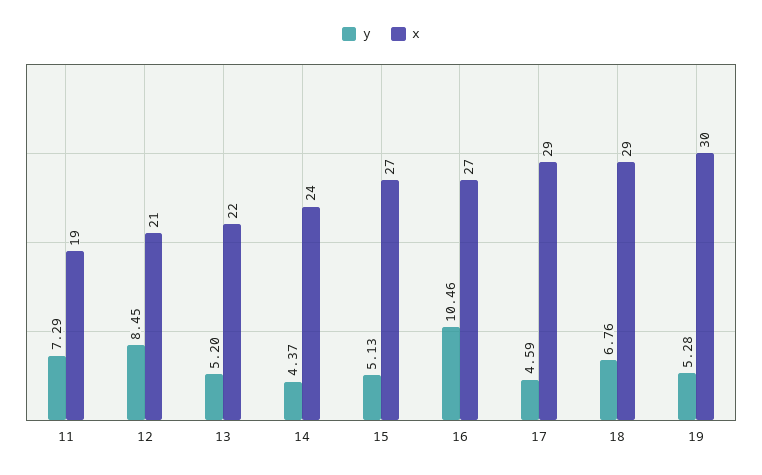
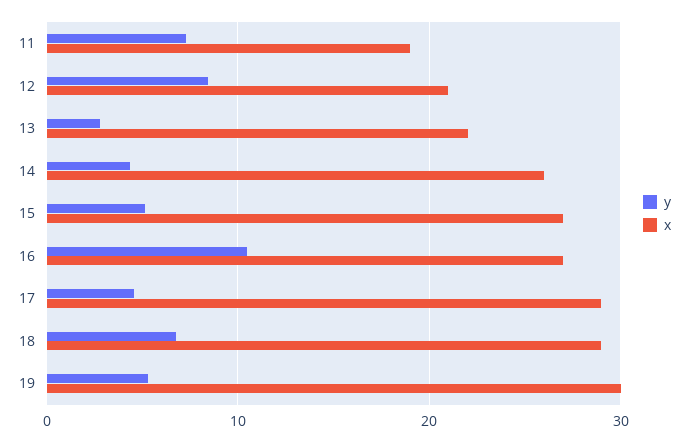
  {
    "y": {
      "11": 7.29,
      "12": 8.45,
-     "13": 5.2,
+     "13": 3,
      "14": 4.37,
      "15": 5.13,
      "16": 10.46,
      "17": 4.59,
      "18": 6.76,
      "19": 5.28
    },
    "x": {
      "11": 19,
      "12": 21,
      "13": 22,
-     "14": 24,
+     "14": 26,
      "15": 27,
      "16": 27,
      "17": 29,
      "18": 29,
      "19": 30
    }
  }

